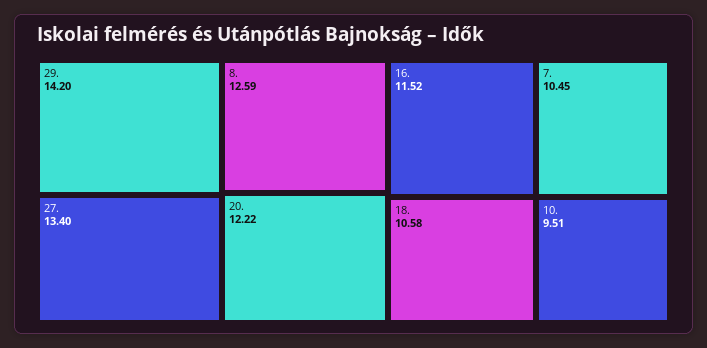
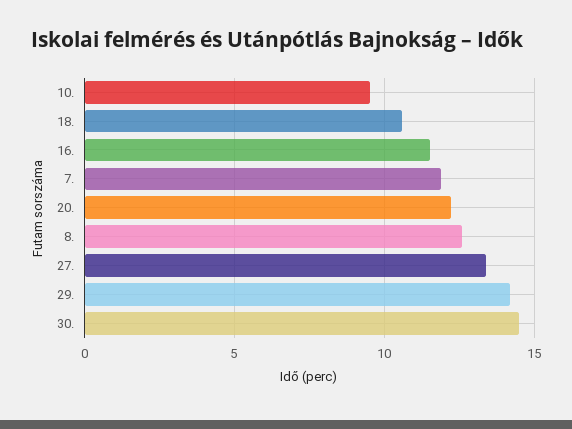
  {
    "29.": 14.2,
    "27.": 13.4,
    "8.": 12.59,
    "20.": 12.22,
    "16.": 11.52,
    "18.": 10.58,
-   "7.": 10.45,
+   "7.": 12,
-   "10.": 9.51
+   "10.": 9.51,
+   "30.": 14.5
  }

